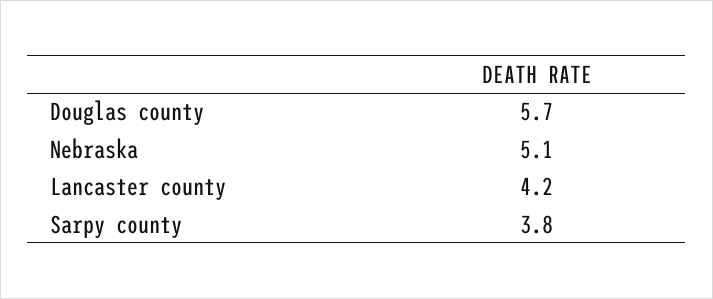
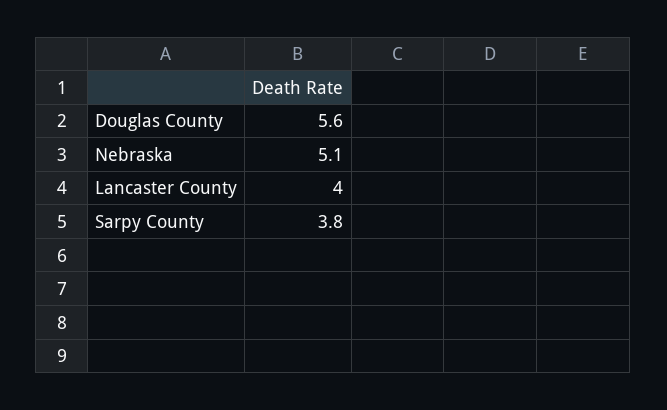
  {
-   "Douglas county": 5.7,
+   "Douglas county": 5.6,
    "Nebraska": 5.1,
-   "Lancaster county": 4.2,
+   "Lancaster county": 4,
    "Sarpy county": 3.8
  }

